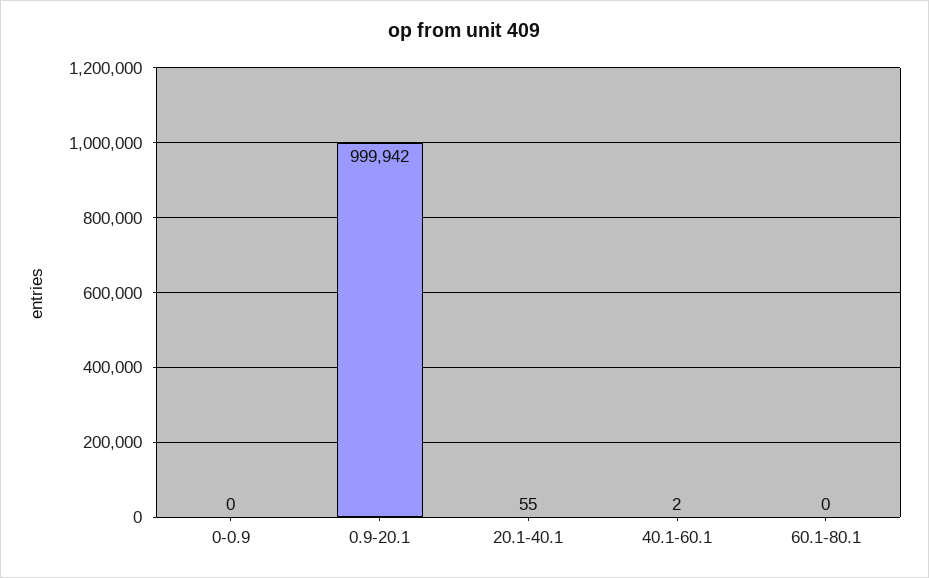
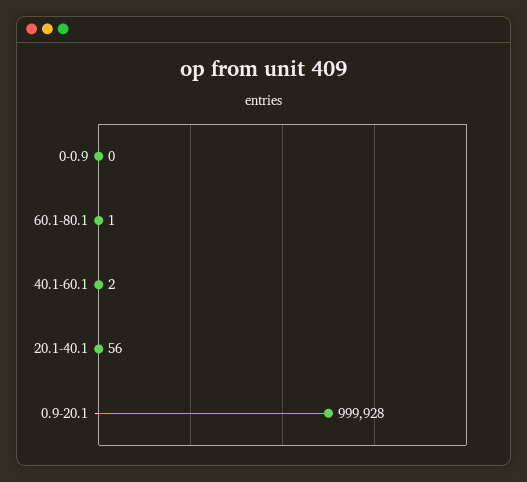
  {
    "0-0.9": 0,
-   "0.9-20.1": 999942,
+   "0.9-20.1": 999928,
-   "20.1-40.1": 55,
+   "20.1-40.1": 56,
    "40.1-60.1": 2,
-   "60.1-80.1": 0
+   "60.1-80.1": 1
  }

